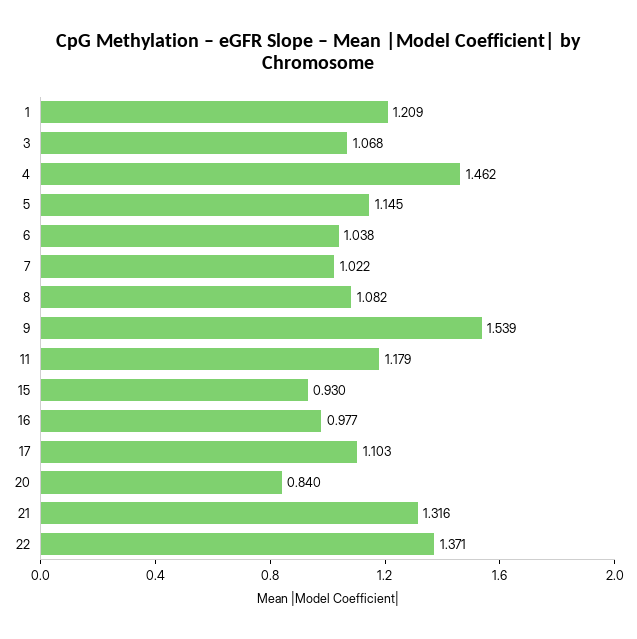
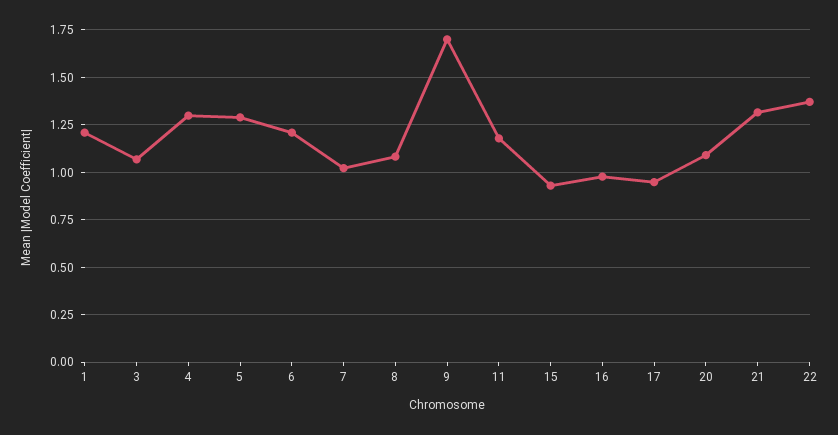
  {
    "1": 1.209,
    "3": 1.068,
-   "4": 1.462,
+   "4": 1.3,
-   "5": 1.145,
+   "5": 1.3,
-   "6": 1.038,
+   "6": 1.2,
    "7": 1.022,
    "8": 1.082,
-   "9": 1.539,
+   "9": 1.7,
    "11": 1.179,
    "15": 0.93,
    "16": 0.977,
-   "17": 1.103,
+   "17": 0.95,
-   "20": 0.84,
+   "20": 1.1,
    "21": 1.316,
    "22": 1.371
  }

